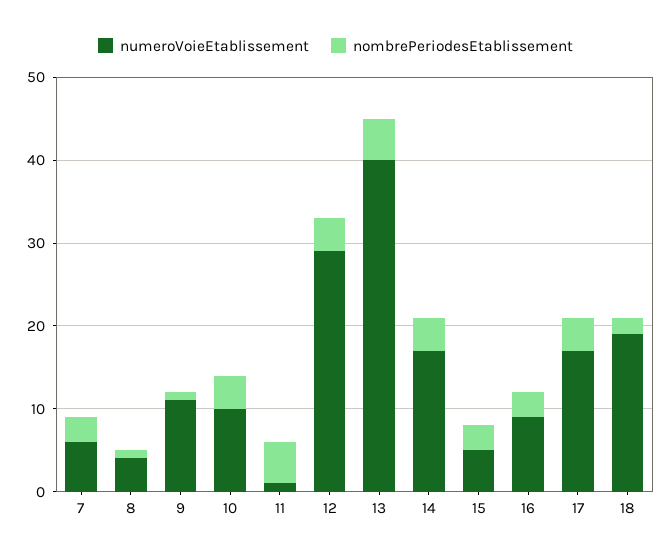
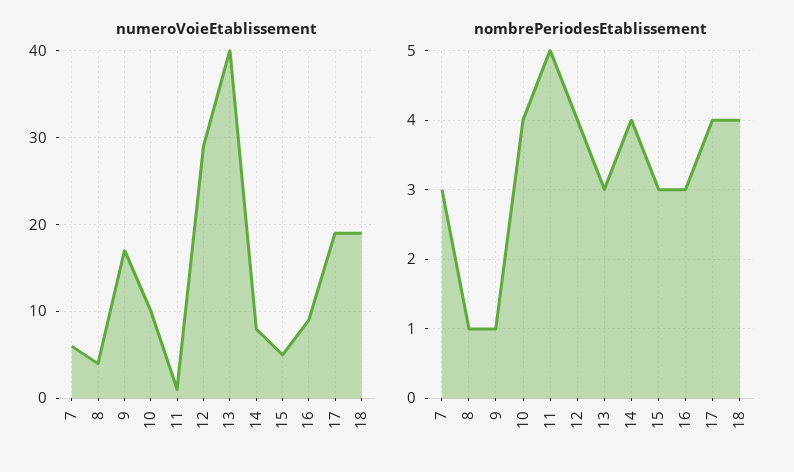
  {
    "numeroVoieEtablissement": {
      "7": 6,
      "8": 4,
-     "9": 11,
+     "9": 17,
      "10": 10,
      "11": 1,
      "12": 29,
      "13": 40,
-     "14": 17,
+     "14": 8,
      "15": 5,
      "16": 9,
-     "17": 17,
+     "17": 19,
      "18": 19
    },
    "nombrePeriodesEtablissement": {
      "7": 3,
      "8": 1,
      "9": 1,
      "10": 4,
      "11": 5,
      "12": 4,
-     "13": 5,
+     "13": 3,
      "14": 4,
      "15": 3,
      "16": 3,
      "17": 4,
-     "18": 2
+     "18": 4
    }
  }

